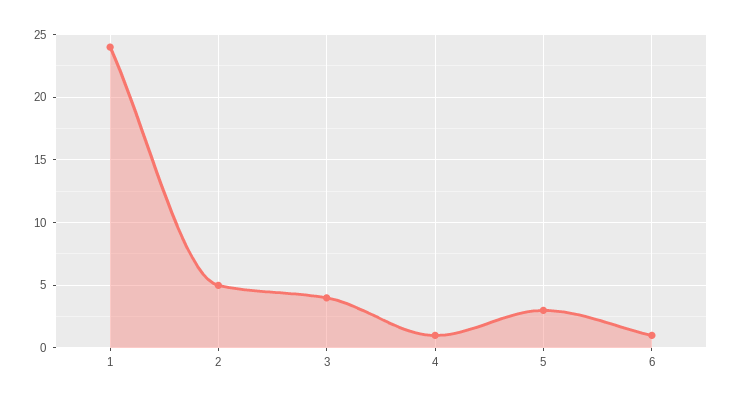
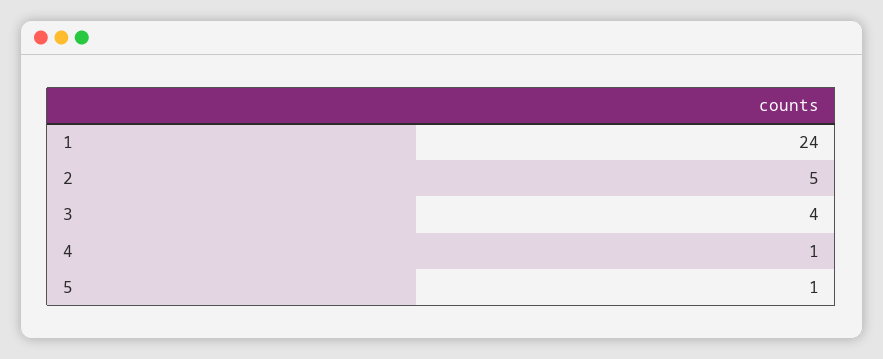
  {
    "1": 24,
    "2": 5,
    "3": 4,
    "4": 1,
-   "5": 3,
+   "5": 1
-   "6": 1
  }

